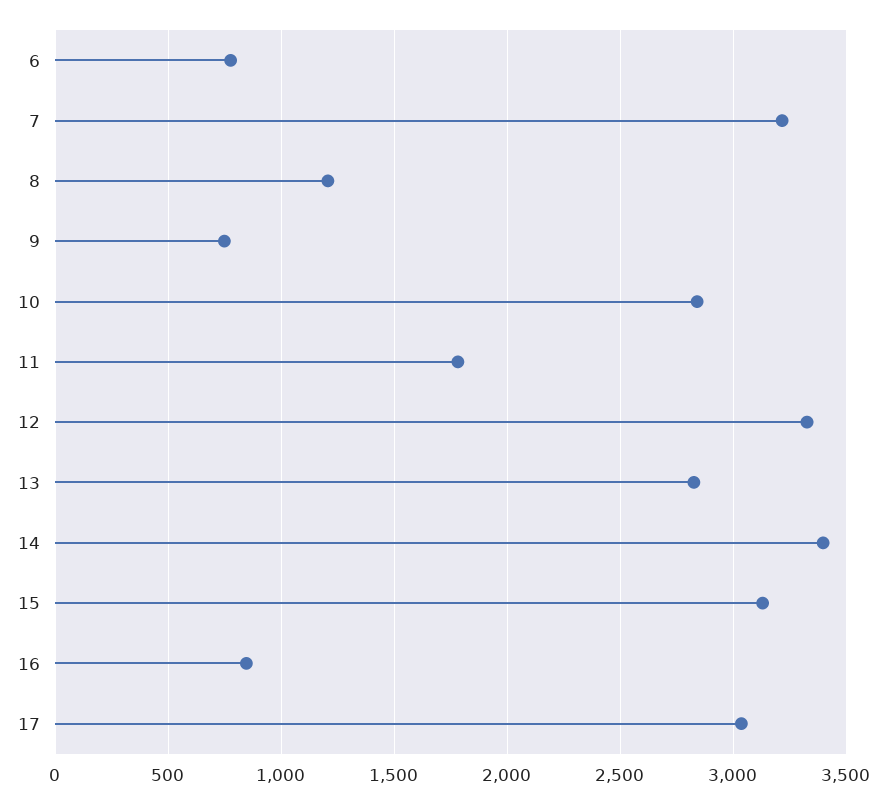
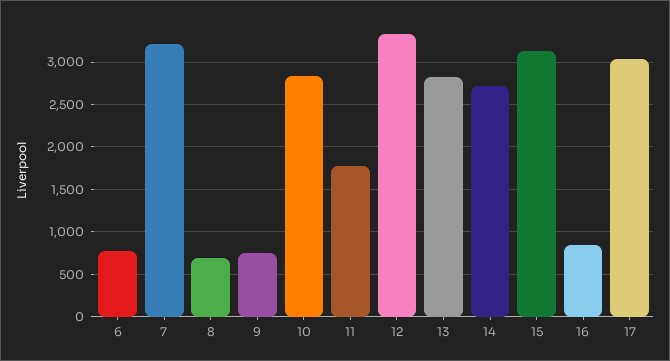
  {
    "6": 800,
    "7": 3200,
-   "8": 1200,
+   "8": 700,
    "9": 750,
    "10": 2850,
    "11": 1800,
    "12": 3350,
    "13": 2850,
-   "14": 3400,
+   "14": 2700,
    "15": 3150,
    "16": 850,
    "17": 3050
  }

